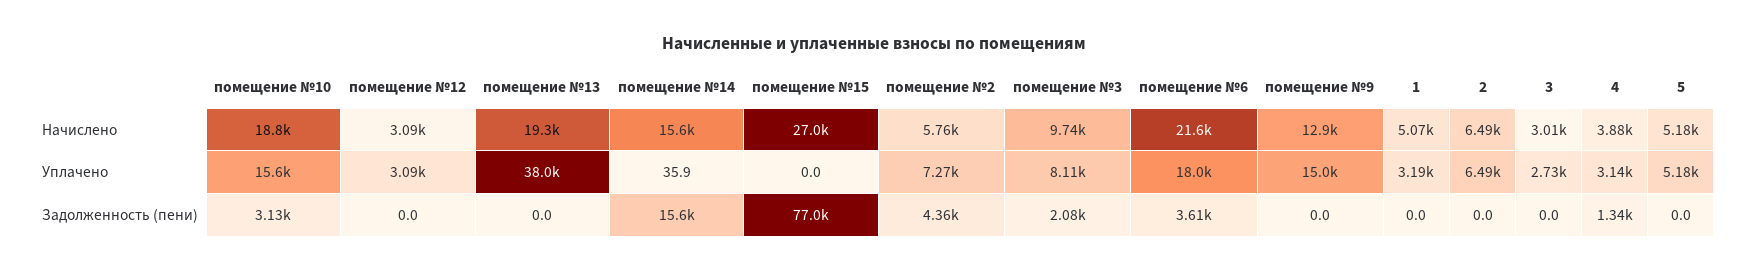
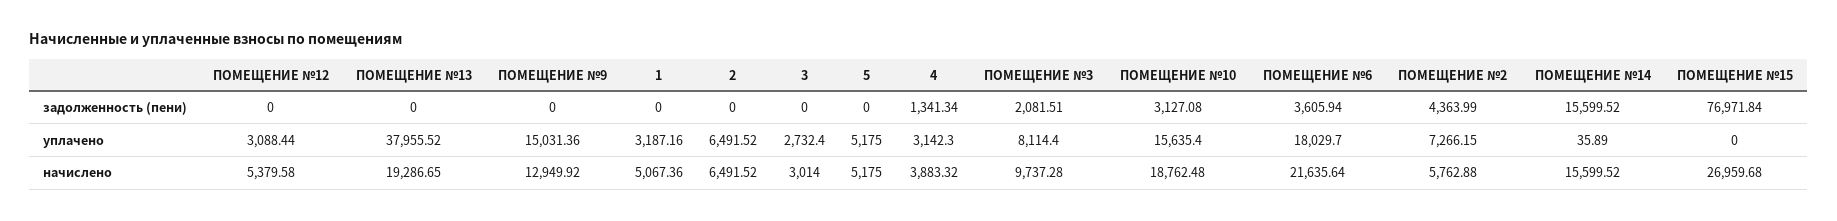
  {
    "помещение №10": {
      "Начислено": 18762.48,
      "Уплачено": 15635.4,
      "Задолженность (пени)": 3127.08
    },
    "помещение №12": {
-     "Начислено": 3090,
+     "Начислено": 5379.58,
      "Уплачено": 3088.44,
      "Задолженность (пени)": 0
    },
    "помещение №13": {
      "Начислено": 19286.65,
      "Уплачено": 37955.52,
      "Задолженность (пени)": 0
    },
    "помещение №14": {
      "Начислено": 15599.52,
      "Уплачено": 35.89,
      "Задолженность (пени)": 15599.52
    },
    "помещение №15": {
      "Начислено": 26959.68,
      "Уплачено": 0,
      "Задолженность (пени)": 76971.84
    },
    "помещение №2": {
      "Начислено": 5762.88,
      "Уплачено": 7266.15,
      "Задолженность (пени)": 4363.99
    },
    "помещение №3": {
      "Начислено": 9737.28,
      "Уплачено": 8114.4,
      "Задолженность (пени)": 2081.51
    },
    "помещение №6": {
      "Начислено": 21635.64,
      "Уплачено": 18029.7,
      "Задолженность (пени)": 3605.94
    },
    "помещение №9": {
      "Начислено": 12949.92,
      "Уплачено": 15031.36,
      "Задолженность (пени)": 0
    },
    "1": {
      "Начислено": 5067.36,
      "Уплачено": 3187.16,
      "Задолженность (пени)": 0
    },
    "2": {
      "Начислено": 6491.52,
      "Уплачено": 6491.52,
      "Задолженность (пени)": 0
    },
    "3": {
      "Начислено": 3014,
      "Уплачено": 2732.4,
      "Задолженность (пени)": 0
    },
    "4": {
      "Начислено": 3883.32,
      "Уплачено": 3142.3,
      "Задолженность (пени)": 1341.34
    },
    "5": {
      "Начислено": 5175,
      "Уплачено": 5175,
      "Задолженность (пени)": 0
    }
  }

